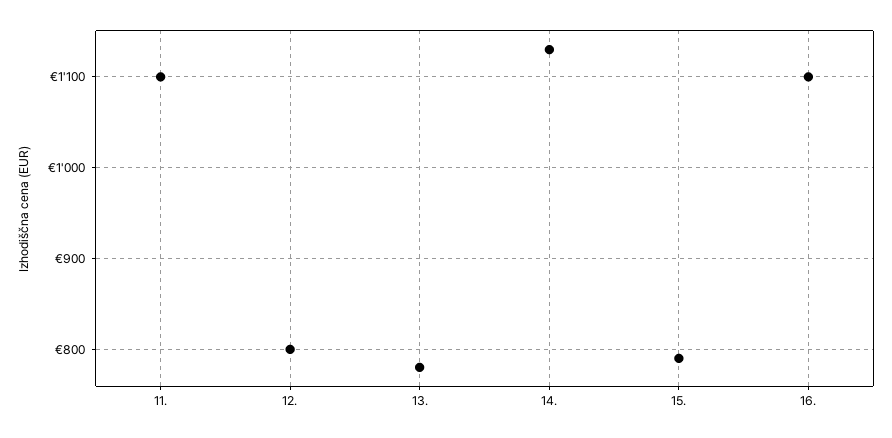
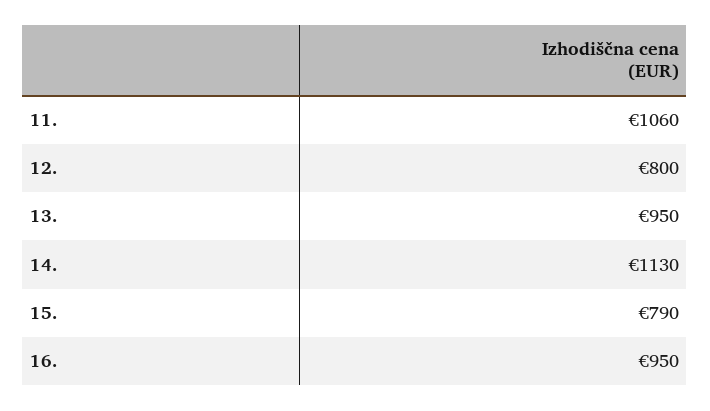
  {
-   "11.": 1100,
+   "11.": 1060,
    "12.": 800,
-   "13.": 780,
+   "13.": 950,
    "14.": 1130,
    "15.": 790,
-   "16.": 1100
+   "16.": 950
  }

